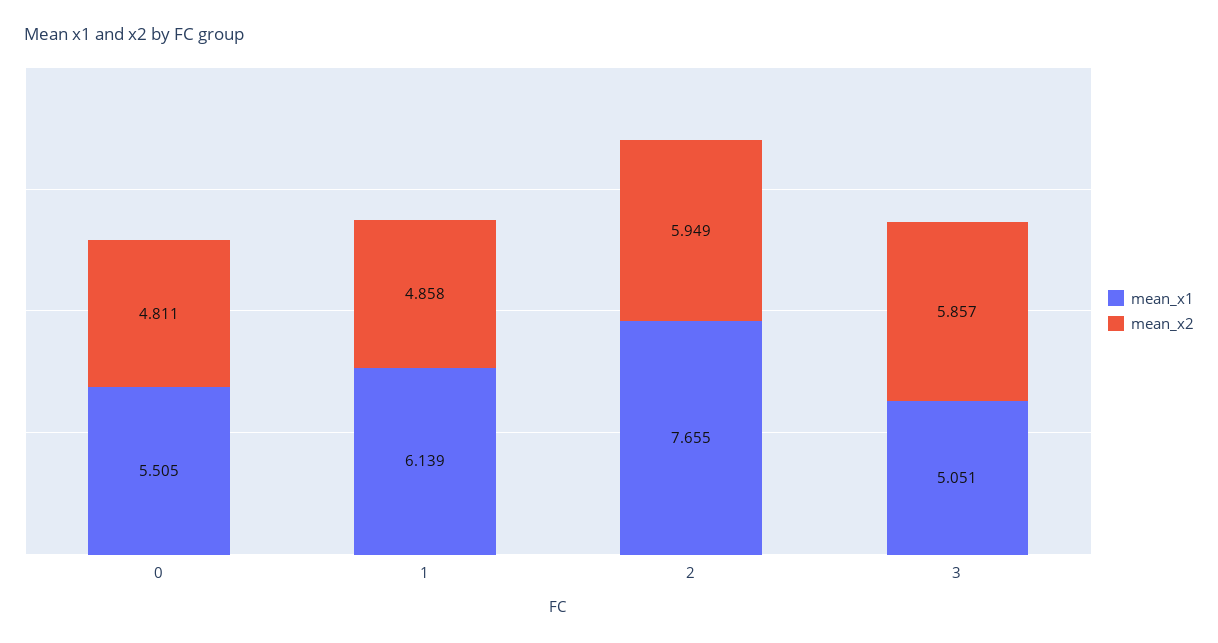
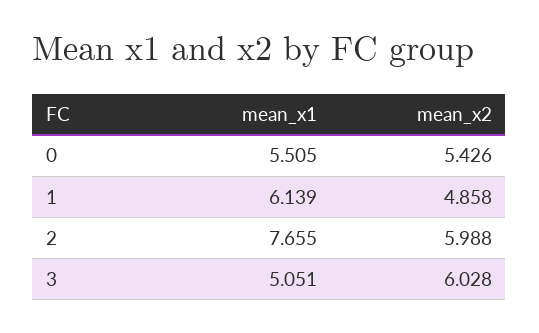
  {
    "mean_x1": {
      "0": 5.505,
      "1": 6.139,
      "2": 7.655,
      "3": 5.051
    },
    "mean_x2": {
-     "0": 4.811,
+     "0": 5.426,
      "1": 4.858,
-     "2": 5.949,
+     "2": 5.988,
-     "3": 5.857
+     "3": 6.028
    }
  }

